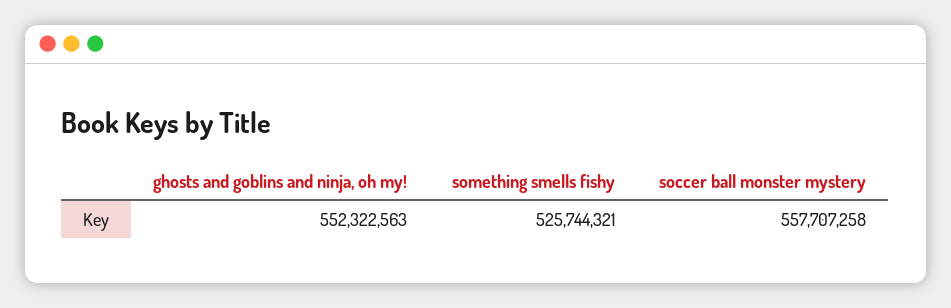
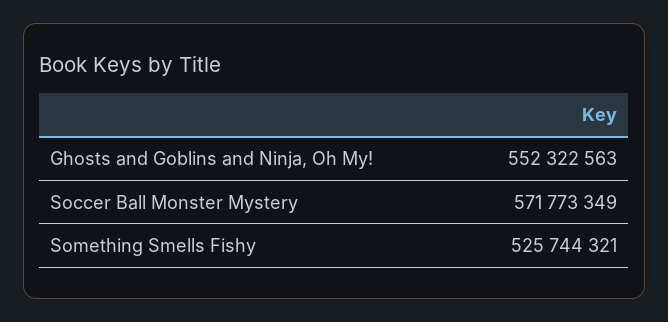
  {
    "ghosts and goblins and ninja, oh my!": 552322563,
    "something smells fishy": 525744321,
-   "soccer ball monster mystery": 557707258
+   "soccer ball monster mystery": 571773349
  }

